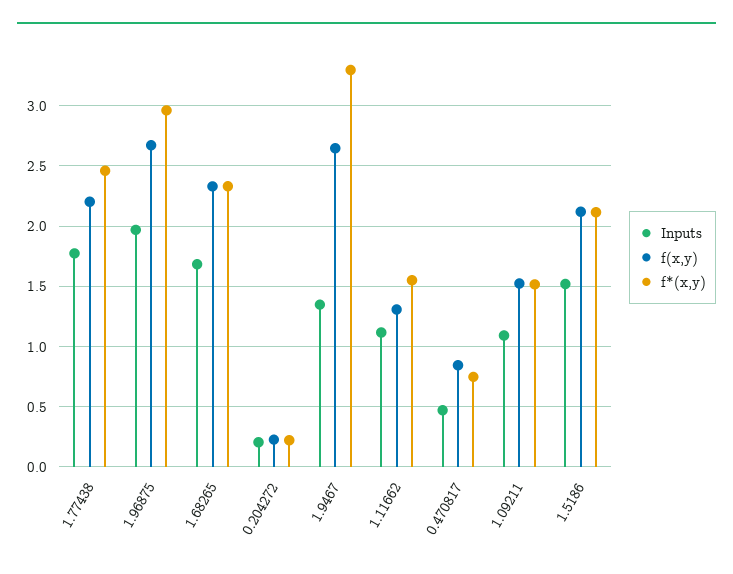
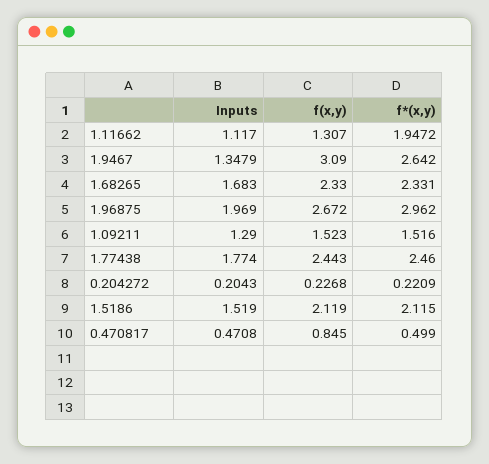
  {
    "Inputs": {
      "1.77438": 1.774,
      "1.96875": 1.969,
      "1.68265": 1.683,
      "0.204272": 0.2043,
      "1.9467": 1.3479,
      "1.11662": 1.117,
      "0.470817": 0.4708,
-     "1.09211": 1.1,
+     "1.09211": 1.29,
      "1.5186": 1.519
    },
    "f(x,y)": {
-     "1.77438": 2.2,
+     "1.77438": 2.443,
      "1.96875": 2.672,
      "1.68265": 2.33,
      "0.204272": 0.2268,
-     "1.9467": 2.65,
+     "1.9467": 3.09,
      "1.11662": 1.307,
      "0.470817": 0.845,
      "1.09211": 1.523,
      "1.5186": 2.119
    },
    "f*(x,y)": {
      "1.77438": 2.46,
      "1.96875": 2.962,
      "1.68265": 2.331,
      "0.204272": 0.2209,
-     "1.9467": 3.3,
+     "1.9467": 2.642,
-     "1.11662": 1.55,
+     "1.11662": 1.9472,
-     "0.470817": 0.75,
+     "0.470817": 0.499,
      "1.09211": 1.516,
      "1.5186": 2.115
    }
  }

